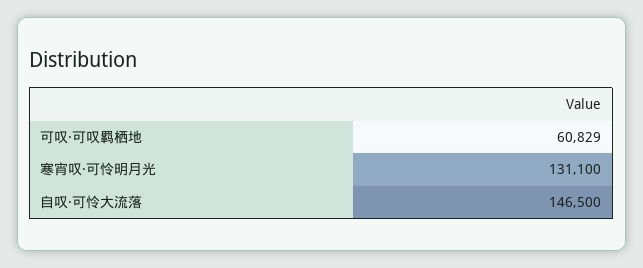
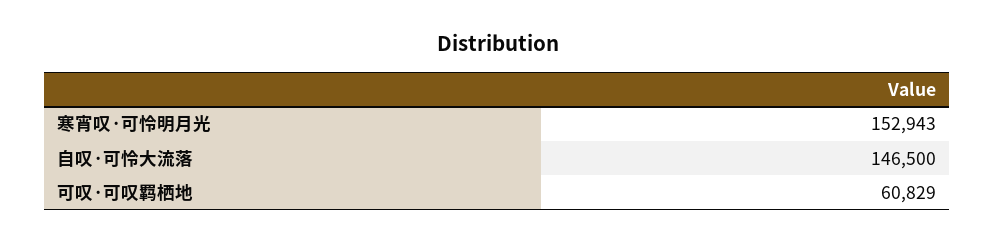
  {
    "可叹·可叹羁栖地": 60829,
-   "寒宵叹·可怜明月光": 131100,
+   "寒宵叹·可怜明月光": 152943,
    "自叹·可怜大流落": 146500
  }

